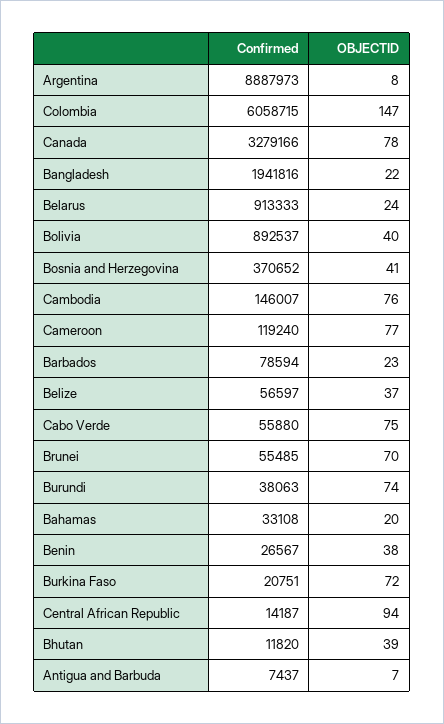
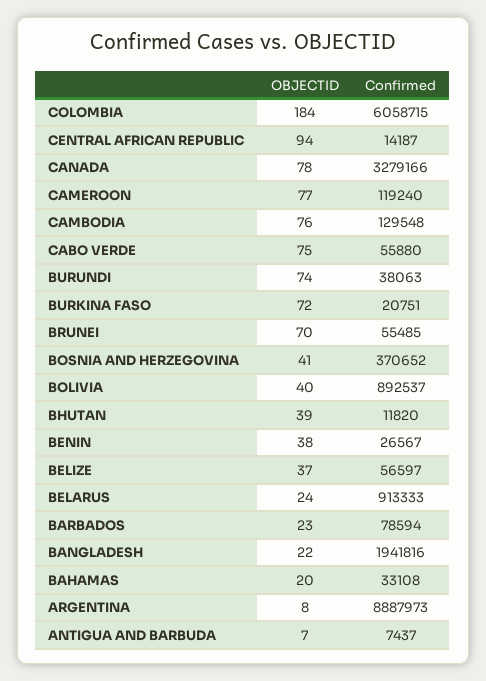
  {
    "Confirmed": {
      "Argentina": 8887973,
      "Colombia": 6058715,
      "Canada": 3279166,
      "Bangladesh": 1941816,
      "Belarus": 913333,
      "Bolivia": 892537,
      "Bosnia and Herzegovina": 370652,
-     "Cambodia": 146007,
+     "Cambodia": 129548,
      "Cameroon": 119240,
      "Barbados": 78594,
      "Belize": 56597,
      "Cabo Verde": 55880,
      "Brunei": 55485,
      "Burundi": 38063,
      "Bahamas": 33108,
      "Benin": 26567,
      "Burkina Faso": 20751,
      "Central African Republic": 14187,
      "Bhutan": 11820,
      "Antigua and Barbuda": 7437
    },
    "OBJECTID": {
      "Argentina": 8,
-     "Colombia": 147,
+     "Colombia": 184,
      "Canada": 78,
      "Bangladesh": 22,
      "Belarus": 24,
      "Bolivia": 40,
      "Bosnia and Herzegovina": 41,
      "Cambodia": 76,
      "Cameroon": 77,
      "Barbados": 23,
      "Belize": 37,
      "Cabo Verde": 75,
      "Brunei": 70,
      "Burundi": 74,
      "Bahamas": 20,
      "Benin": 38,
      "Burkina Faso": 72,
      "Central African Republic": 94,
      "Bhutan": 39,
      "Antigua and Barbuda": 7
    }
  }

